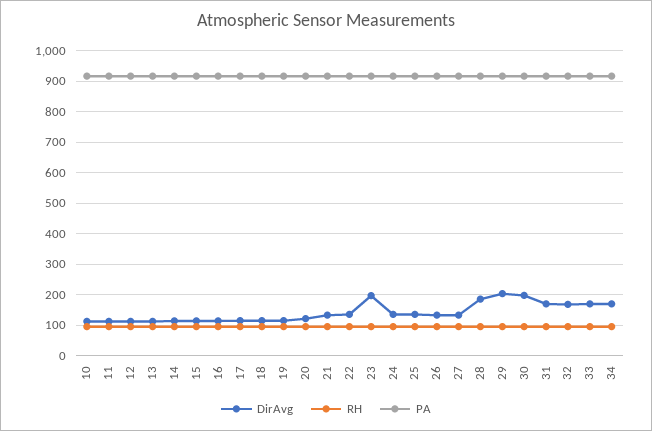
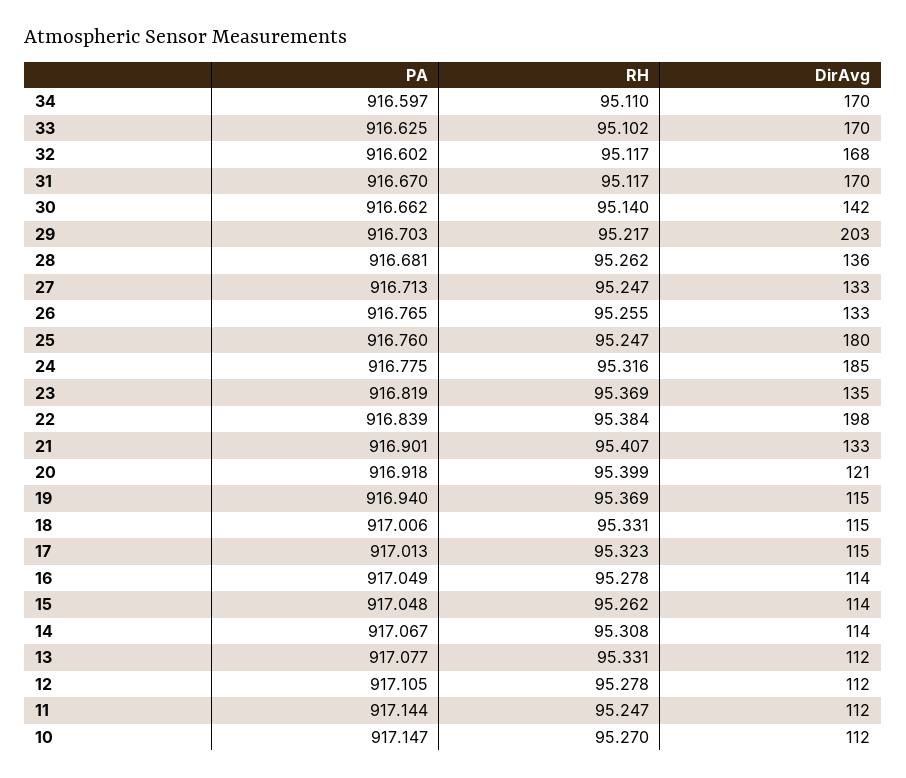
  {
    "DirAvg": {
      "10": 112,
      "11": 112,
      "12": 112,
      "13": 112,
      "14": 114,
      "15": 114,
      "16": 114,
      "17": 115,
      "18": 115,
      "19": 115,
      "20": 121,
      "21": 133,
-     "22": 140,
+     "22": 198,
-     "23": 200,
+     "23": 135,
-     "24": 140,
+     "24": 185,
-     "25": 140,
+     "25": 180,
      "26": 133,
      "27": 133,
-     "28": 180,
+     "28": 136,
      "29": 203,
-     "30": 200,
+     "30": 142,
      "31": 170,
      "32": 168,
      "33": 170,
      "34": 170
    },
    "RH": {
      "10": 95.27,
      "11": 95.247,
      "12": 95.278,
      "13": 95.331,
      "14": 95.308,
      "15": 95.262,
      "16": 95.278,
      "17": 95.323,
      "18": 95.331,
      "19": 95.369,
      "20": 95.399,
      "21": 95.407,
      "22": 95.384,
      "23": 95.369,
      "24": 95.316,
      "25": 95.247,
      "26": 95.255,
      "27": 95.247,
      "28": 95.262,
      "29": 95.217,
      "30": 95.14,
      "31": 95.117,
      "32": 95.117,
      "33": 95.102,
      "34": 95.11
    },
    "PA": {
      "10": 917.147,
      "11": 917.144,
      "12": 917.105,
      "13": 917.077,
      "14": 917.067,
      "15": 917.048,
      "16": 917.049,
      "17": 917.013,
      "18": 917.006,
      "19": 916.94,
      "20": 916.918,
      "21": 916.901,
      "22": 916.839,
      "23": 916.819,
      "24": 916.775,
      "25": 916.76,
      "26": 916.765,
      "27": 916.713,
      "28": 916.681,
      "29": 916.703,
      "30": 916.662,
      "31": 916.67,
      "32": 916.602,
      "33": 916.625,
      "34": 916.597
    }
  }

